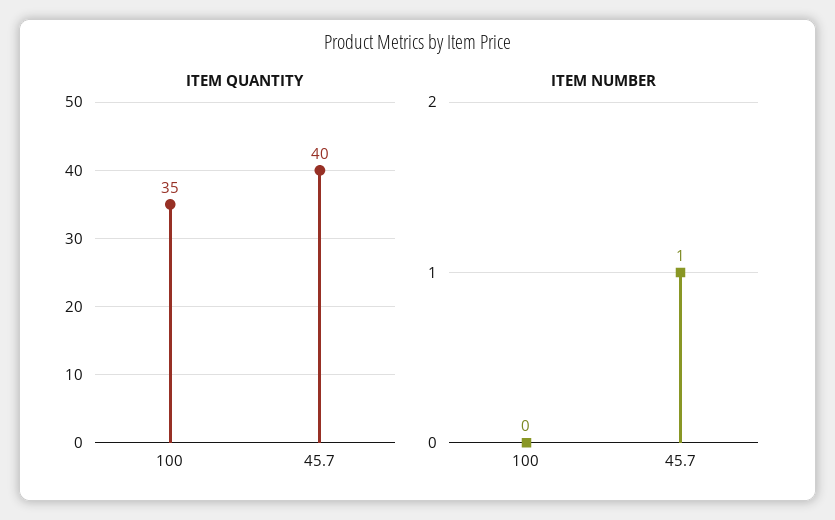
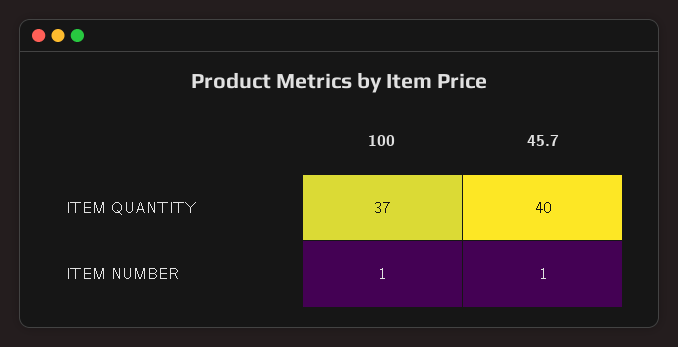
  {
    "ITEM QUANTITY": {
-     "100": 35,
+     "100": 37,
      "45.7": 40
    },
    "ITEM NUMBER": {
-     "100": 0,
+     "100": 1,
      "45.7": 1
    }
  }

